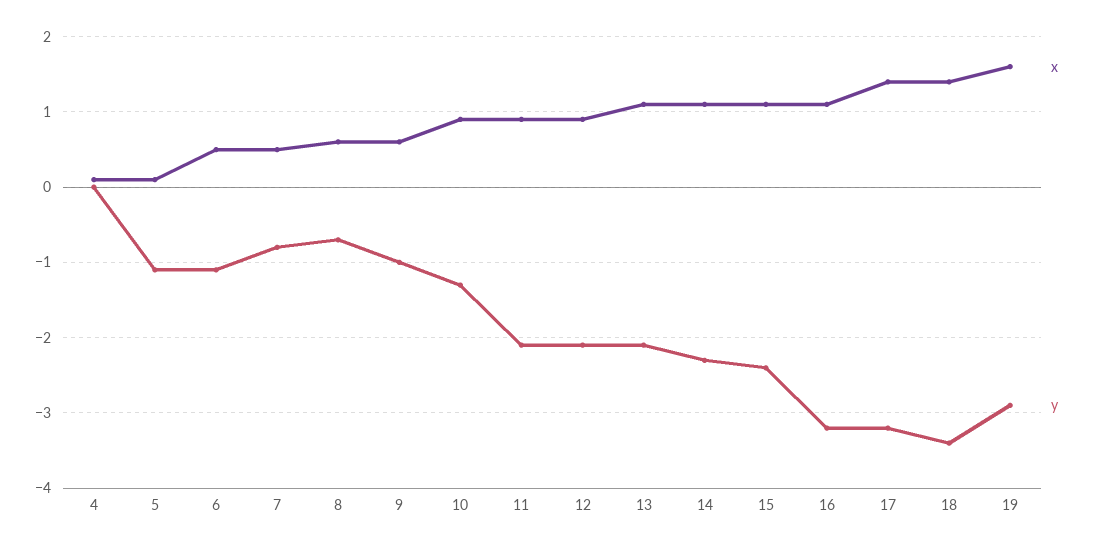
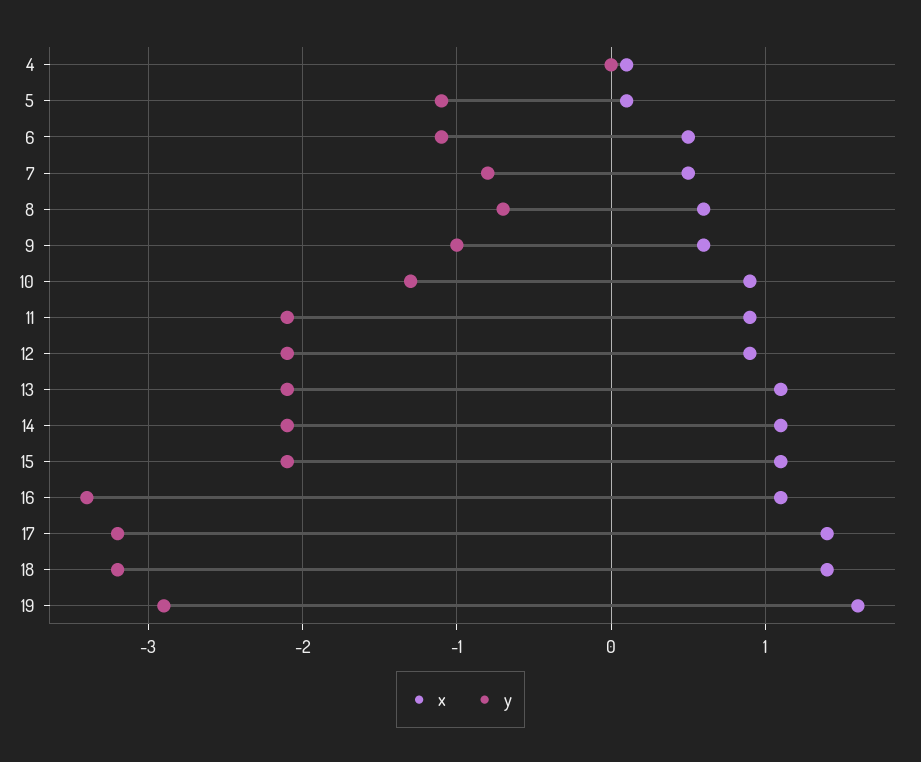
  {
    "x": {
      "4": 0.1,
      "5": 0.1,
      "6": 0.5,
      "7": 0.5,
      "8": 0.6,
      "9": 0.6,
      "10": 0.9,
      "11": 0.9,
      "12": 0.9,
      "13": 1.1,
      "14": 1.1,
      "15": 1.1,
      "16": 1.1,
      "17": 1.4,
      "18": 1.4,
      "19": 1.6
    },
    "y": {
      "4": 0,
      "5": -1.1,
      "6": -1.1,
      "7": -0.8,
      "8": -0.7,
      "9": -1,
      "10": -1.3,
      "11": -2.1,
      "12": -2.1,
      "13": -2.1,
-     "14": -2.3,
+     "14": -2.1,
-     "15": -2.4,
+     "15": -2.1,
-     "16": -3.2,
+     "16": -3.4,
      "17": -3.2,
-     "18": -3.4,
+     "18": -3.2,
      "19": -2.9
    }
  }

